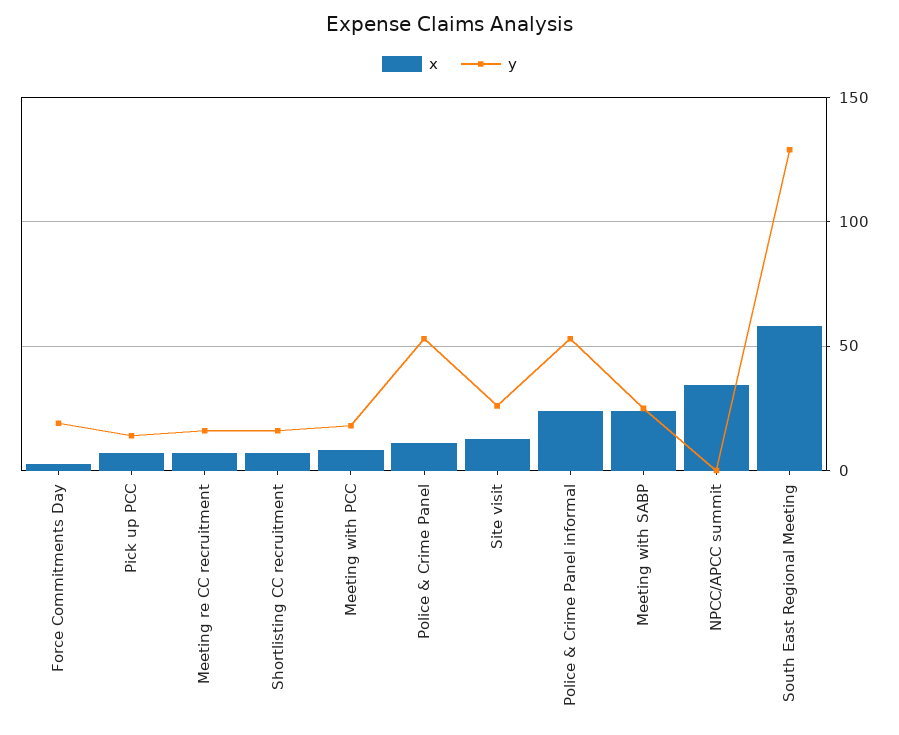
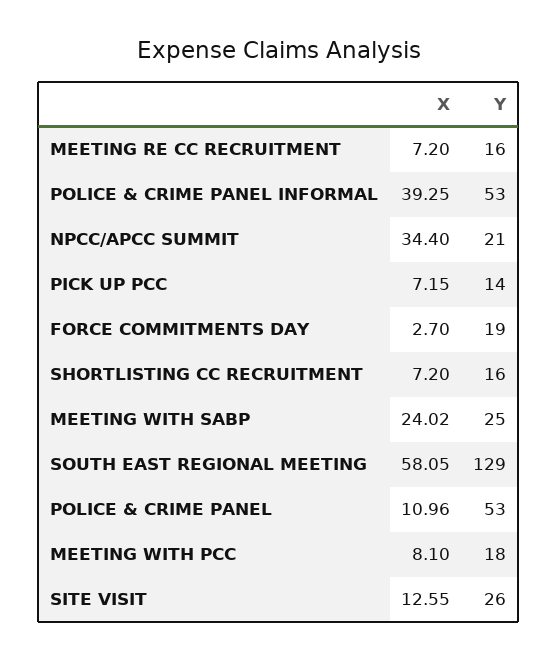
  {
    "x": {
      "Force Commitments Day": 2.7,
      "Pick up PCC": 7.15,
      "Meeting re CC recruitment": 7.2,
      "Shortlisting CC recruitment": 7.2,
      "Meeting with PCC": 8.1,
      "Police & Crime Panel": 10.96,
      "Site visit": 12.55,
-     "Police & Crime Panel informal": 25,
+     "Police & Crime Panel informal": 39.25,
      "Meeting with SABP": 24.02,
      "NPCC/APCC summit": 34.4,
      "South East Regional Meeting": 58.05
    },
    "y": {
      "Force Commitments Day": 19,
      "Pick up PCC": 14,
      "Meeting re CC recruitment": 16,
      "Shortlisting CC recruitment": 16,
      "Meeting with PCC": 18,
      "Police & Crime Panel": 53,
      "Site visit": 26,
      "Police & Crime Panel informal": 53,
      "Meeting with SABP": 25,
-     "NPCC/APCC summit": 0,
+     "NPCC/APCC summit": 21,
      "South East Regional Meeting": 129
    }
  }

